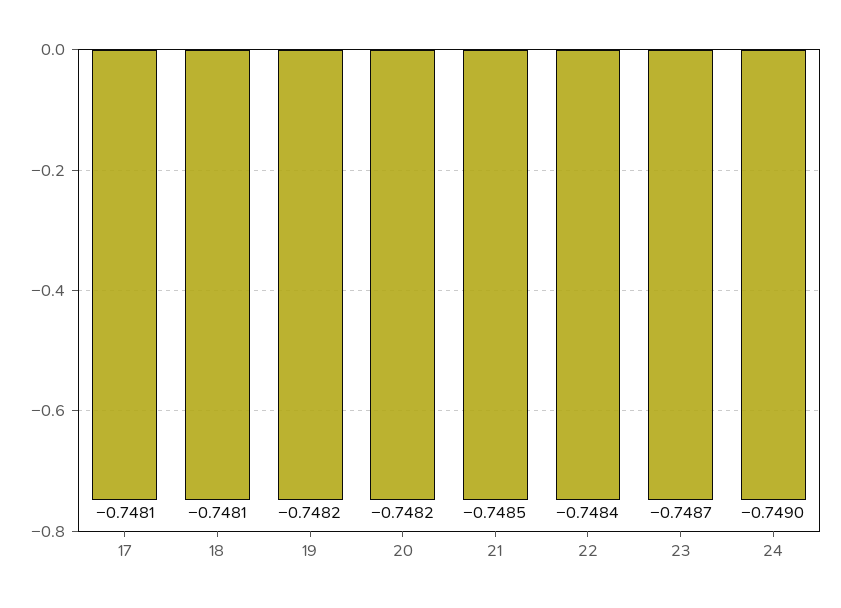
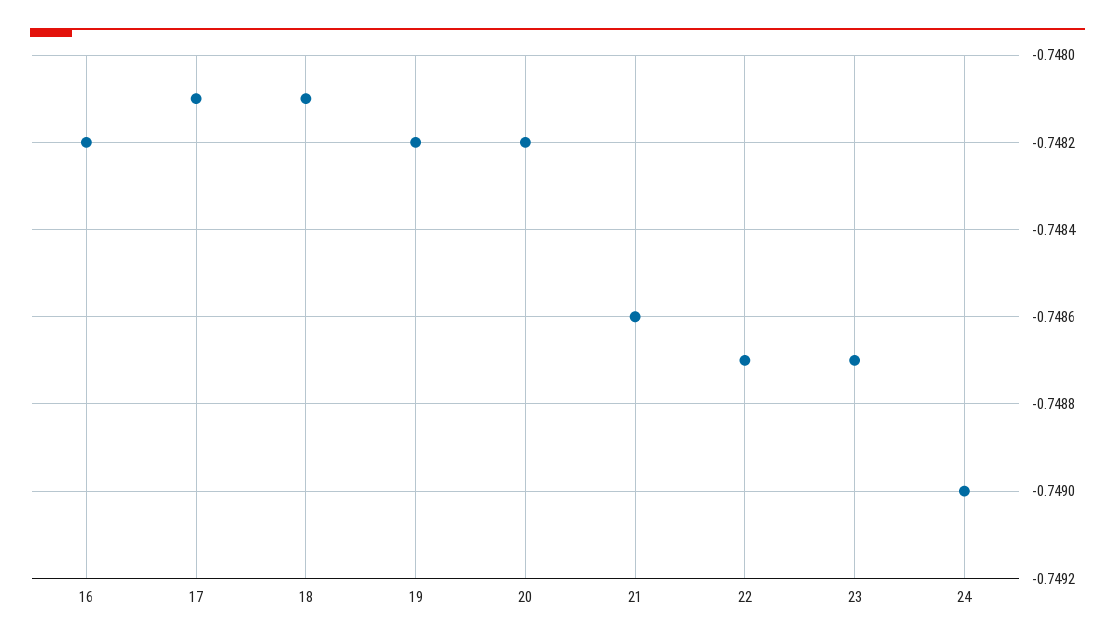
  {
    "17": -0.7481,
    "18": -0.7481,
    "19": -0.7482,
    "20": -0.7482,
-   "21": -0.7485,
+   "21": -0.7486,
-   "22": -0.7484,
+   "22": -0.7487,
    "23": -0.7487,
-   "24": -0.749
+   "24": -0.749,
+   "16": -0.7482
  }

